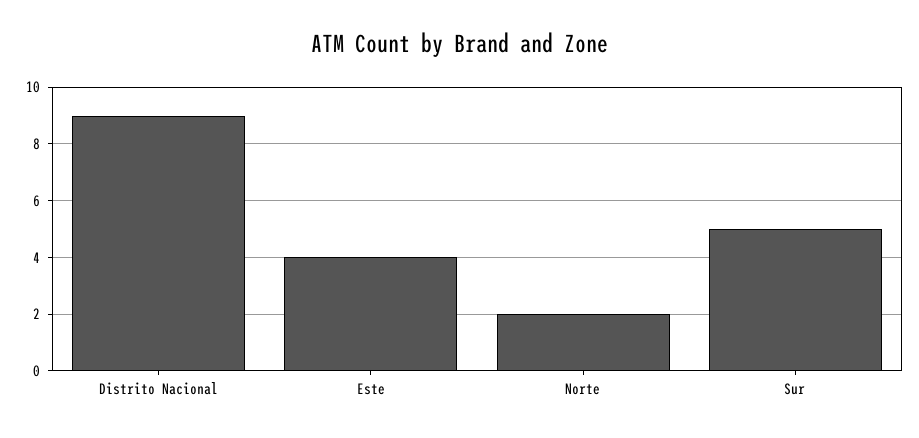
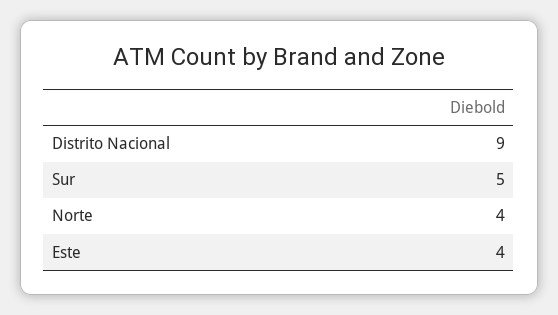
  {
    "Distrito Nacional": 9,
    "Este": 4,
-   "Norte": 2,
+   "Norte": 4,
    "Sur": 5
  }

